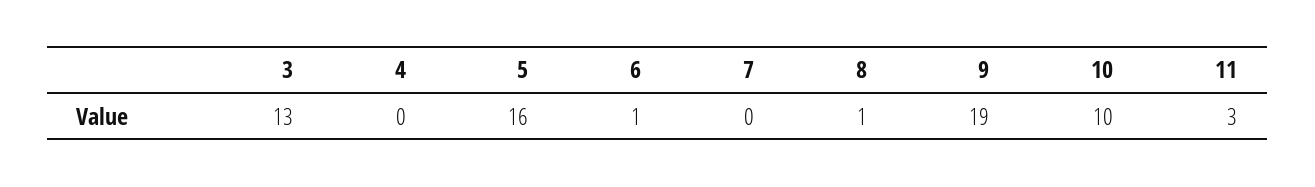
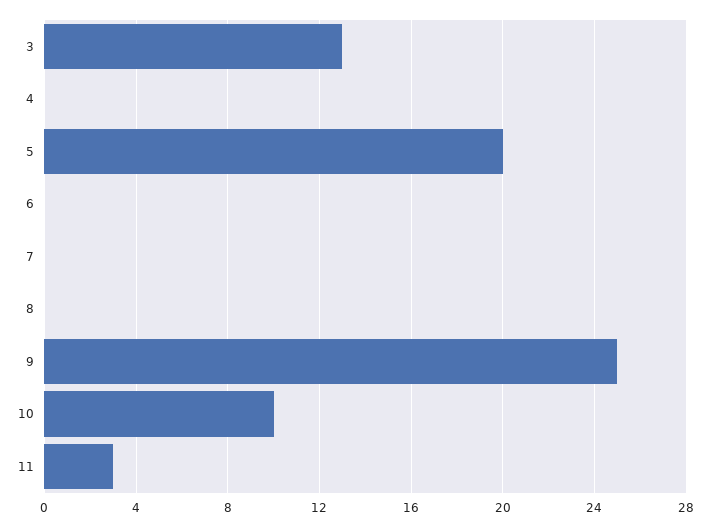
  {
    "3": 13,
    "4": 0,
-   "5": 16,
+   "5": 20,
-   "6": 1,
+   "6": 0,
    "7": 0,
-   "8": 1,
+   "8": 0,
-   "9": 19,
+   "9": 25,
    "10": 10,
    "11": 3
  }

